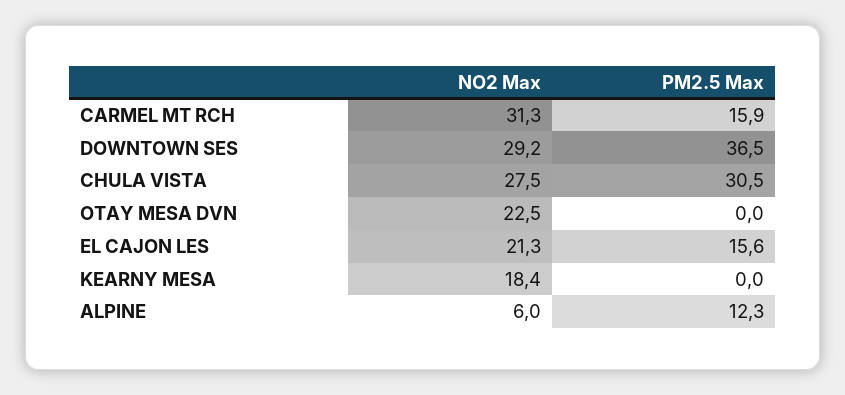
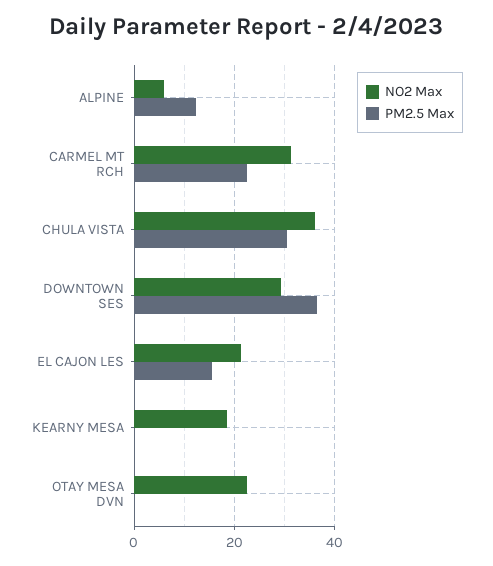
  {
    "NO2 Max": {
      "CARMEL MT RCH": 31.3,
      "DOWNTOWN SES": 29.2,
-     "CHULA VISTA": 27.5,
+     "CHULA VISTA": 36,
      "OTAY MESA DVN": 22.5,
      "EL CAJON LES": 21.3,
      "KEARNY MESA": 18.4,
      "ALPINE": 6
    },
    "PM2.5 Max": {
-     "CARMEL MT RCH": 15.9,
+     "CARMEL MT RCH": 22,
      "DOWNTOWN SES": 36.5,
      "CHULA VISTA": 30.5,
      "OTAY MESA DVN": 0,
      "EL CAJON LES": 15.6,
      "KEARNY MESA": 0,
      "ALPINE": 12.3
    }
  }

